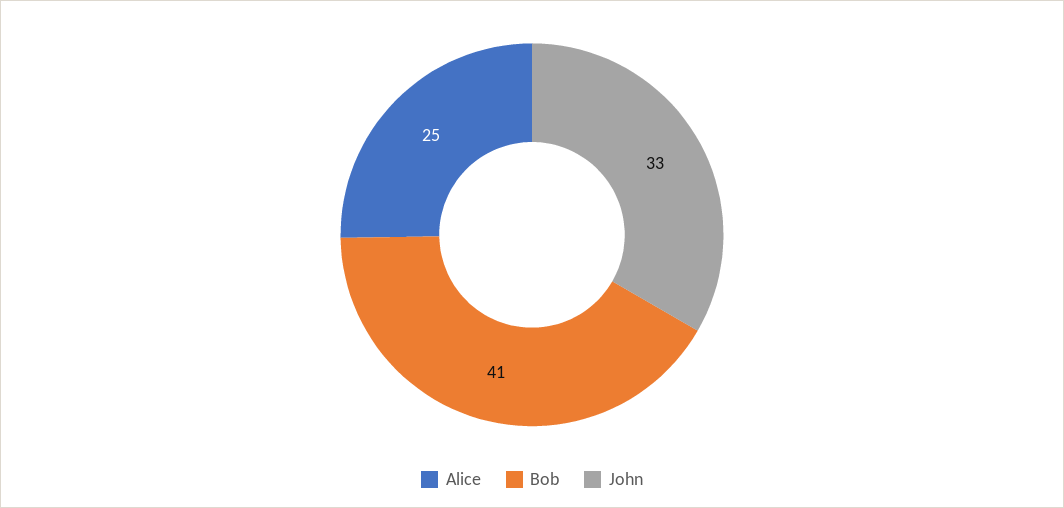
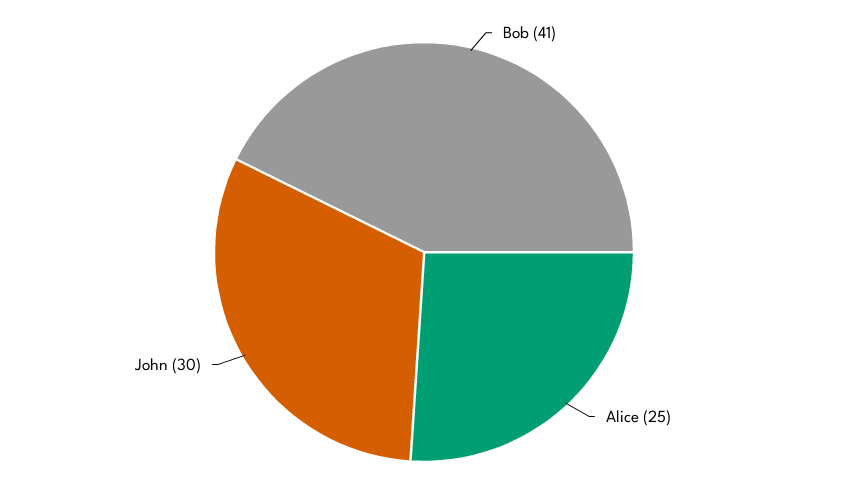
  {
    "Alice": 25,
    "Bob": 41,
-   "John": 33
+   "John": 30
  }

